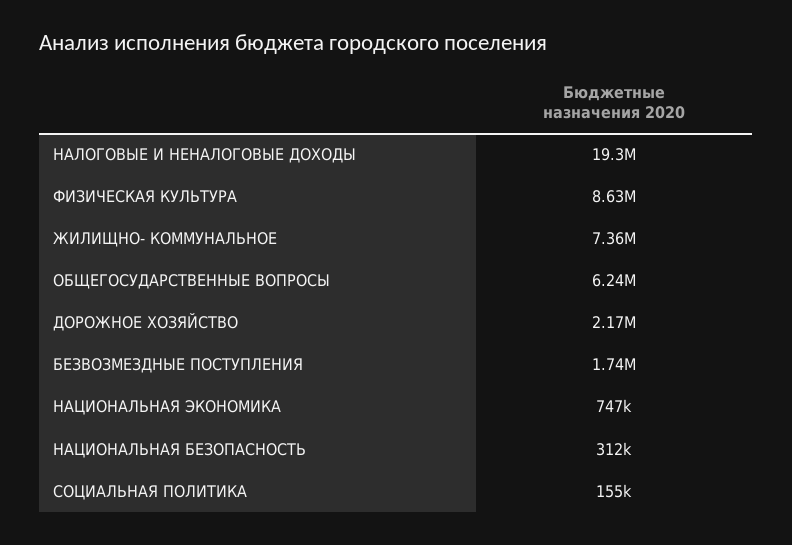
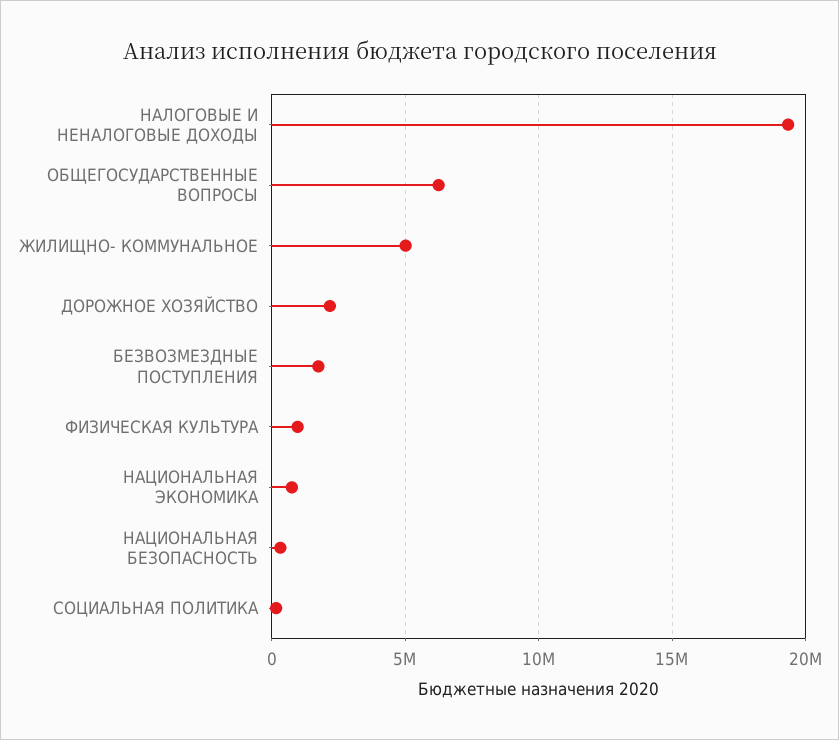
  {
    "НАЛОГОВЫЕ И НЕНАЛОГОВЫЕ ДОХОДЫ": 19300000,
-   "ФИЗИЧЕСКАЯ КУЛЬТУРА": 8630000,
+   "ФИЗИЧЕСКАЯ КУЛЬТУРА": 1000000,
-   "ЖИЛИЩНО- КОММУНАЛЬНОЕ": 7360000,
+   "ЖИЛИЩНО- КОММУНАЛЬНОЕ": 5000000,
    "ОБЩЕГОСУДАРСТВЕННЫЕ ВОПРОСЫ": 6240000,
    "ДОРОЖНОЕ ХОЗЯЙСТВО": 2170000,
    "БЕЗВОЗМЕЗДНЫЕ ПОСТУПЛЕНИЯ": 1740000,
    "НАЦИОНАЛЬНАЯ ЭКОНОМИКА": 747000,
    "НАЦИОНАЛЬНАЯ БЕЗОПАСНОСТЬ": 312000,
    "СОЦИАЛЬНАЯ ПОЛИТИКА": 155000
  }

